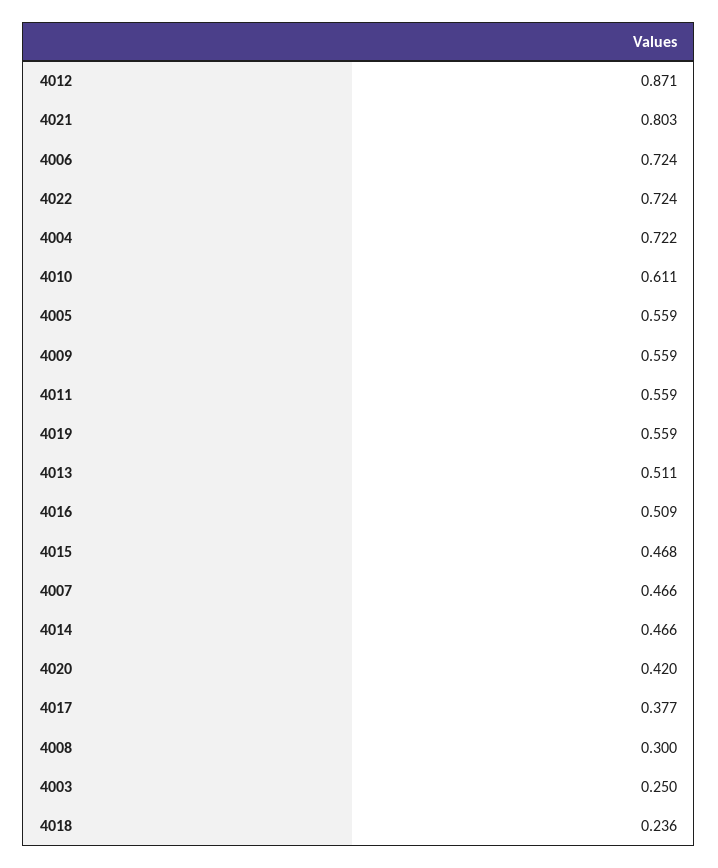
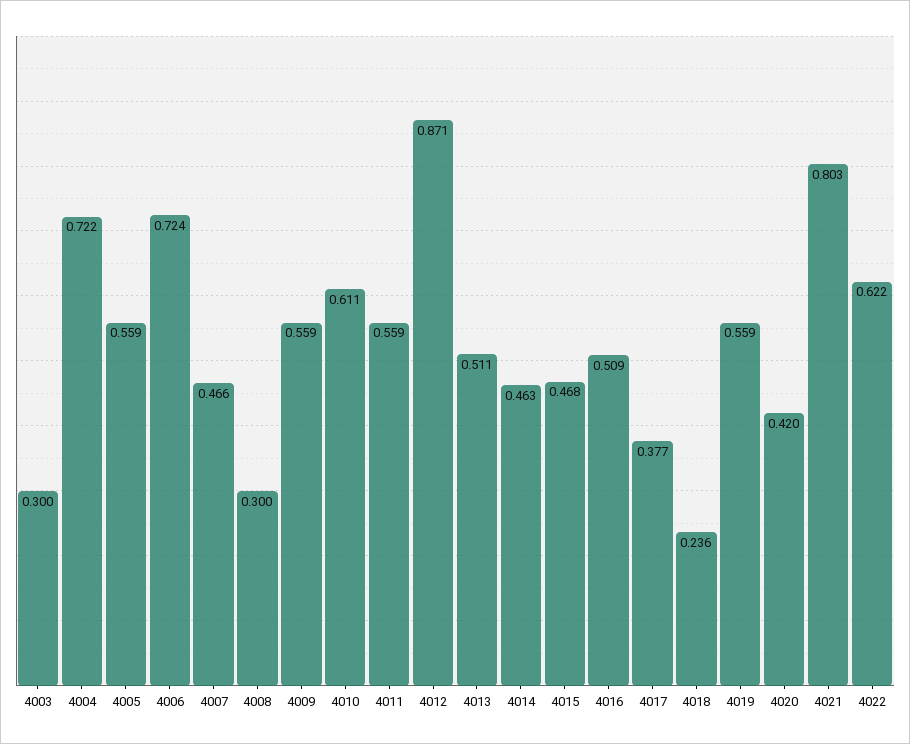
  {
    "4012": 0.871,
    "4021": 0.803,
    "4006": 0.724,
-   "4022": 0.724,
+   "4022": 0.622,
    "4004": 0.722,
    "4010": 0.611,
    "4005": 0.559,
    "4009": 0.559,
    "4011": 0.559,
    "4019": 0.559,
    "4013": 0.511,
    "4016": 0.509,
    "4015": 0.468,
    "4007": 0.466,
-   "4014": 0.466,
+   "4014": 0.463,
    "4020": 0.42,
    "4017": 0.377,
    "4008": 0.3,
-   "4003": 0.25,
+   "4003": 0.3,
    "4018": 0.236
  }

